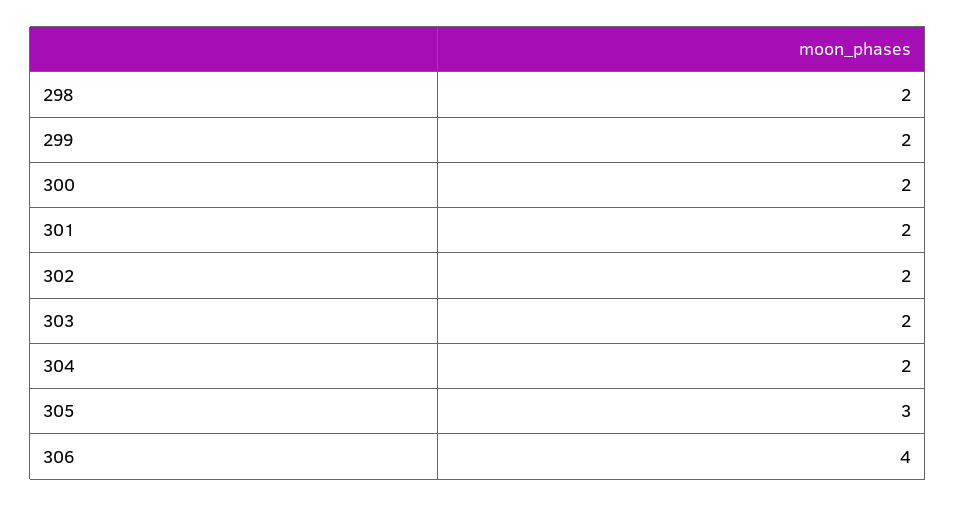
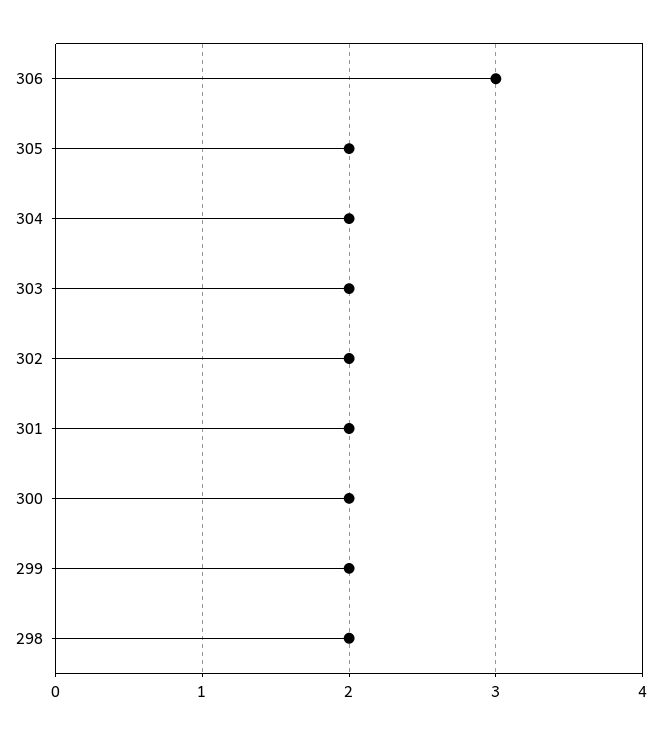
  {
    "298": 2,
    "299": 2,
    "300": 2,
    "301": 2,
    "302": 2,
    "303": 2,
    "304": 2,
-   "305": 3,
+   "305": 2,
-   "306": 4
+   "306": 3
  }

